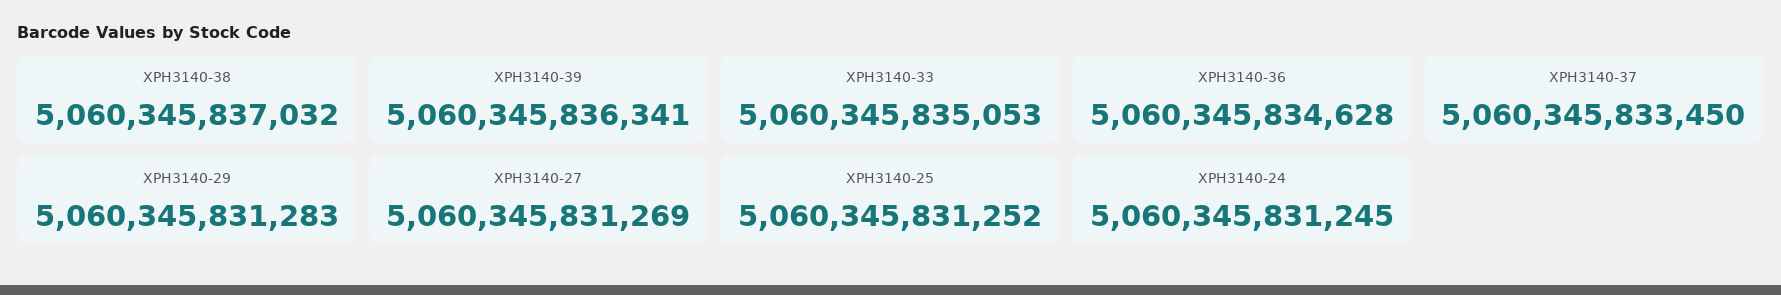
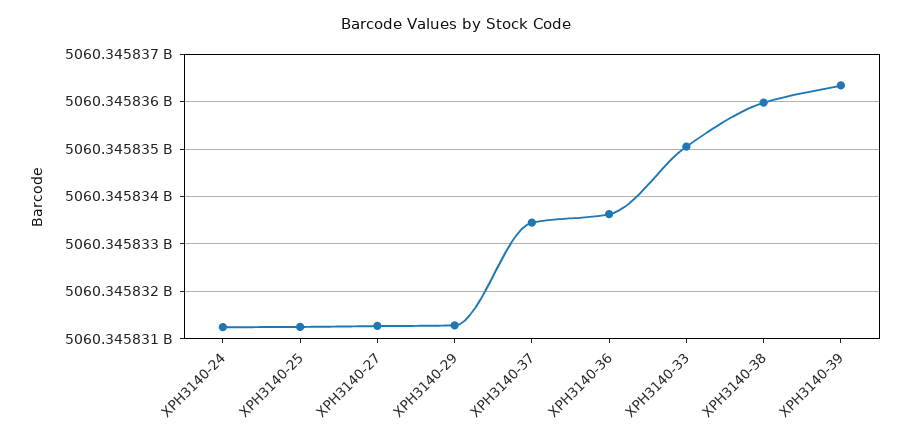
  {
-   "XPH3140-38": 5060345837032,
+   "XPH3140-38": 5060345836000,
    "XPH3140-39": 5060345836341,
    "XPH3140-33": 5060345835053,
-   "XPH3140-36": 5060345834628,
+   "XPH3140-36": 5060345833600,
    "XPH3140-37": 5060345833450,
    "XPH3140-29": 5060345831283,
    "XPH3140-27": 5060345831269,
    "XPH3140-25": 5060345831252,
    "XPH3140-24": 5060345831245
  }

